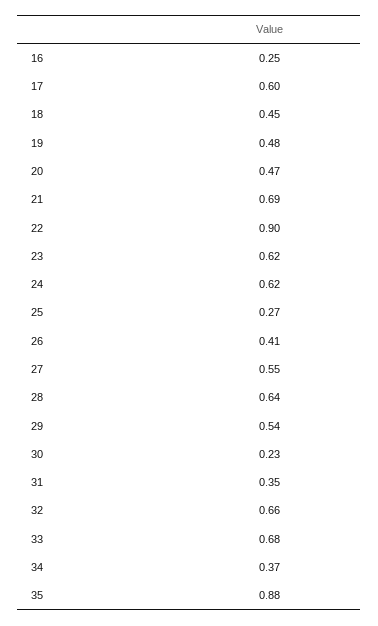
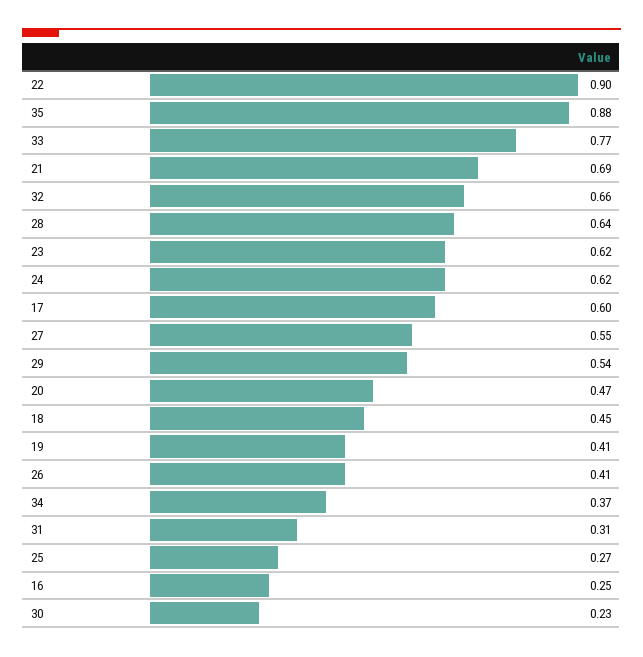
  {
    "16": 0.25,
    "17": 0.6,
    "18": 0.45,
-   "19": 0.48,
+   "19": 0.41,
    "20": 0.47,
    "21": 0.69,
    "22": 0.9,
    "23": 0.62,
    "24": 0.62,
    "25": 0.27,
    "26": 0.41,
    "27": 0.55,
    "28": 0.64,
    "29": 0.54,
    "30": 0.23,
-   "31": 0.35,
+   "31": 0.31,
    "32": 0.66,
-   "33": 0.68,
+   "33": 0.77,
    "34": 0.37,
    "35": 0.88
  }

